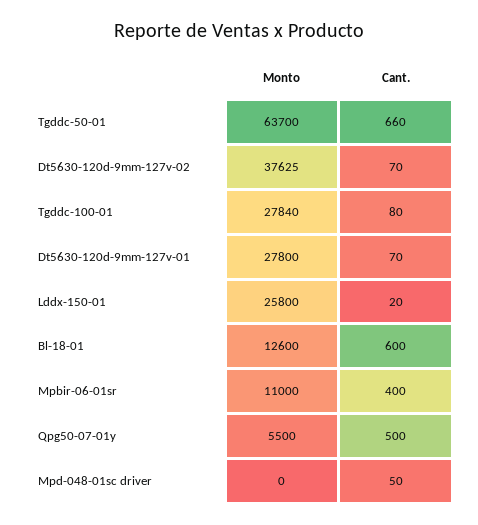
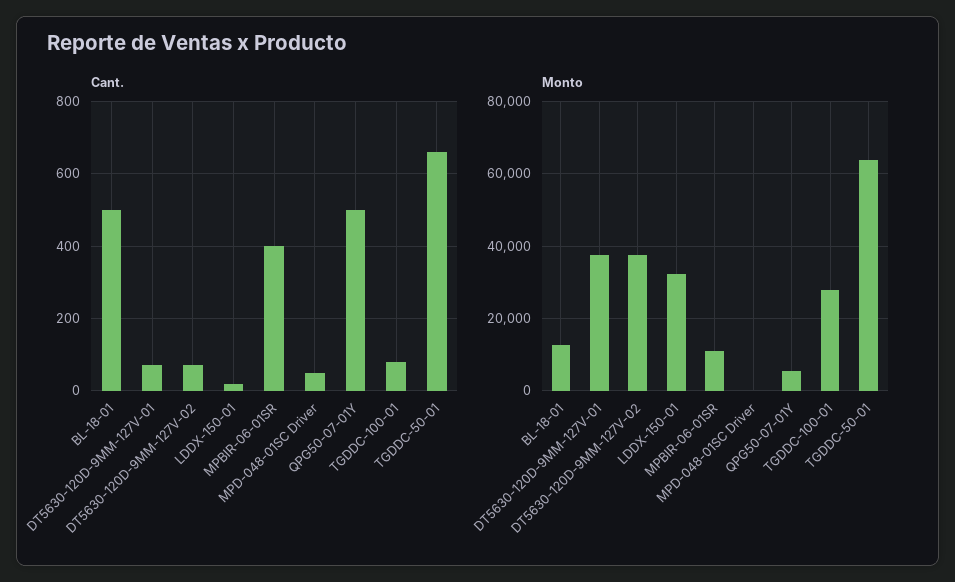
  {
    "Monto": {
      "Tgddc-50-01": 63700,
      "Dt5630-120d-9mm-127v-02": 37625,
      "Tgddc-100-01": 27840,
-     "Dt5630-120d-9mm-127v-01": 27800,
+     "Dt5630-120d-9mm-127v-01": 38000,
-     "Lddx-150-01": 25800,
+     "Lddx-150-01": 32000,
      "Bl-18-01": 12600,
      "Mpbir-06-01sr": 11000,
      "Qpg50-07-01y": 5500,
      "Mpd-048-01sc driver": 0
    },
    "Cant.": {
      "Tgddc-50-01": 660,
      "Dt5630-120d-9mm-127v-02": 70,
      "Tgddc-100-01": 80,
      "Dt5630-120d-9mm-127v-01": 70,
      "Lddx-150-01": 20,
-     "Bl-18-01": 600,
+     "Bl-18-01": 500,
      "Mpbir-06-01sr": 400,
      "Qpg50-07-01y": 500,
      "Mpd-048-01sc driver": 50
    }
  }

